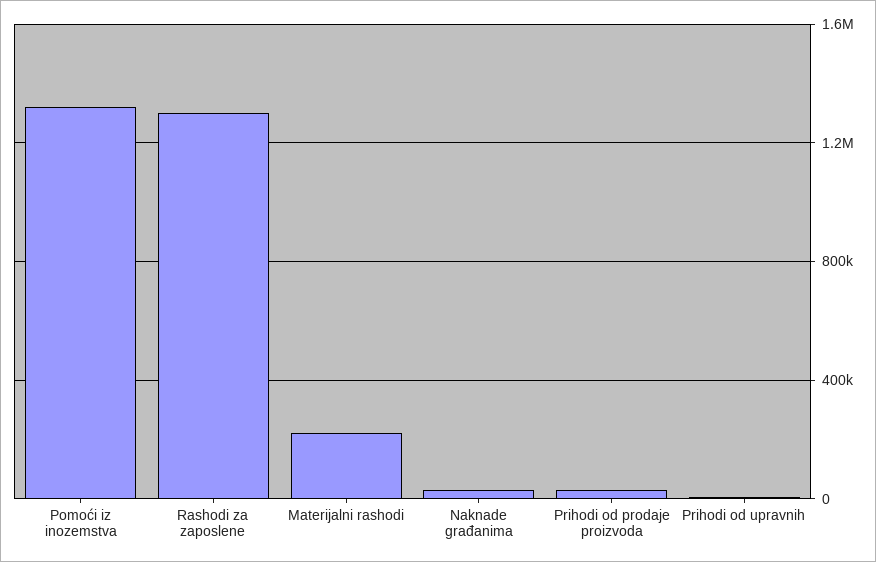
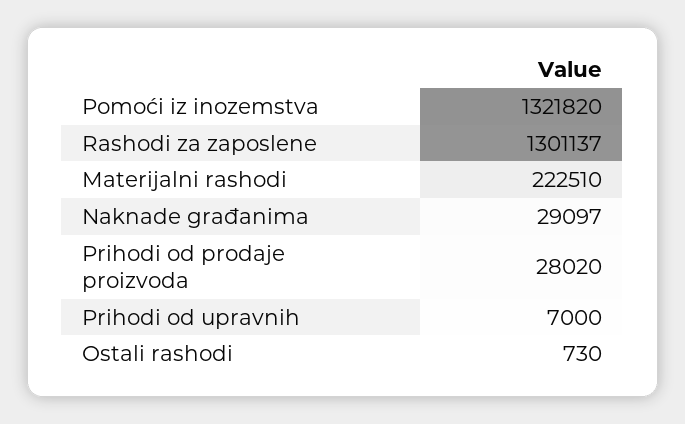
  {
    "Pomoći iz inozemstva": 1321820,
    "Rashodi za zaposlene": 1301137,
    "Materijalni rashodi": 222510,
    "Naknade građanima": 29097,
    "Prihodi od prodaje proizvoda": 28020,
-   "Prihodi od upravnih": 7000
+   "Prihodi od upravnih": 7000,
+   "Ostali rashodi": 730
  }

